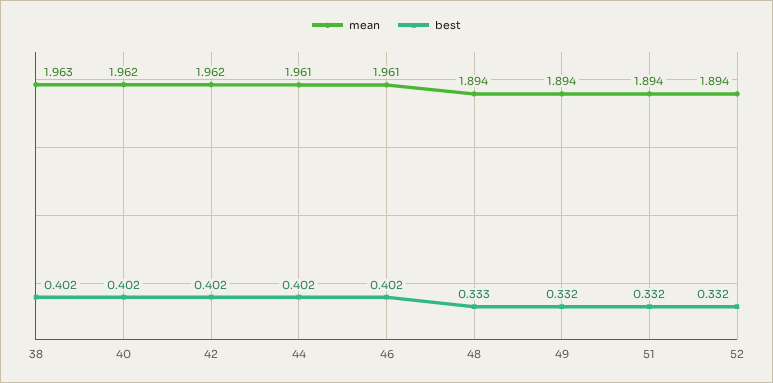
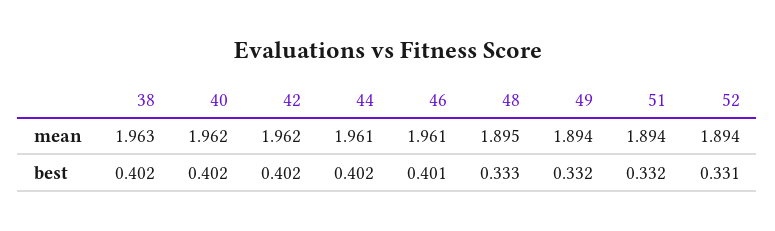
  {
    "mean": {
      "38": 1.963,
      "40": 1.962,
      "42": 1.962,
      "44": 1.961,
      "46": 1.961,
-     "48": 1.894,
+     "48": 1.895,
      "49": 1.894,
      "51": 1.894,
      "52": 1.894
    },
    "best": {
      "38": 0.402,
      "40": 0.402,
      "42": 0.402,
      "44": 0.402,
-     "46": 0.402,
+     "46": 0.401,
      "48": 0.333,
      "49": 0.332,
      "51": 0.332,
-     "52": 0.332
+     "52": 0.331
    }
  }

